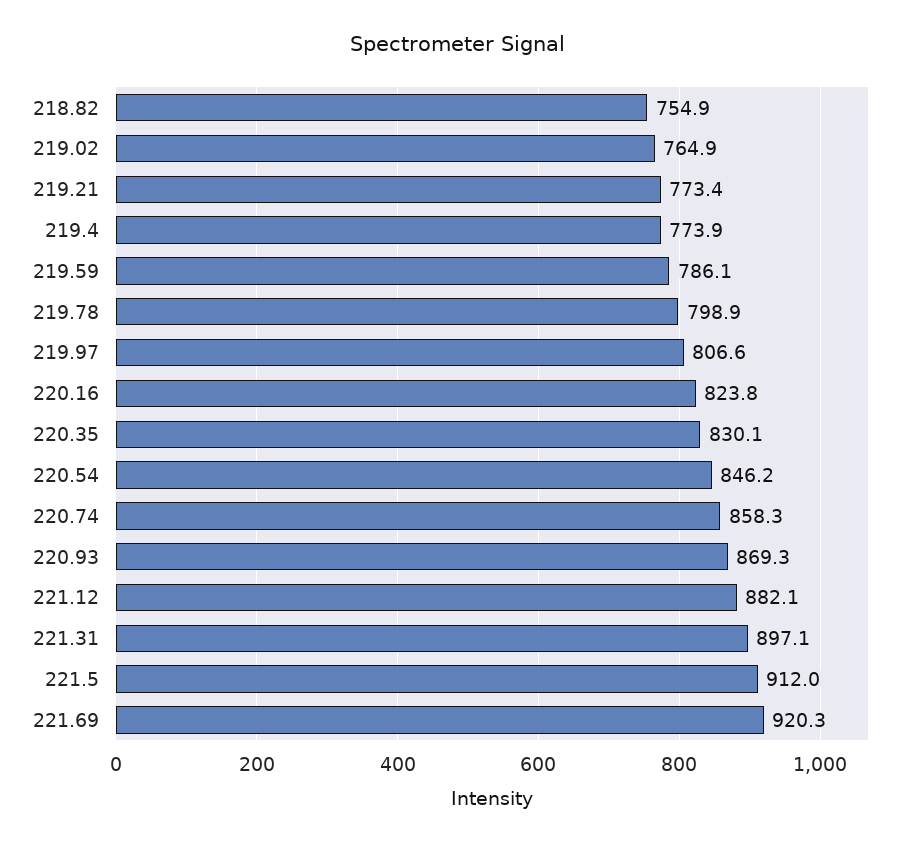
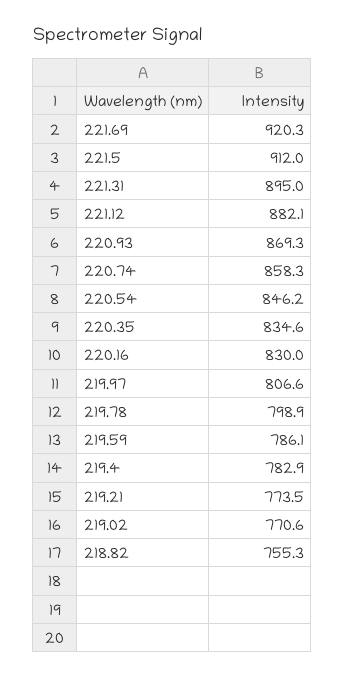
  {
-   "218.82": 754.9,
+   "218.82": 755.3,
-   "219.02": 764.9,
+   "219.02": 770.6,
-   "219.21": 773.4,
+   "219.21": 773.5,
-   "219.4": 773.9,
+   "219.4": 782.9,
    "219.59": 786.1,
    "219.78": 798.9,
    "219.97": 806.6,
-   "220.16": 823.8,
+   "220.16": 830,
-   "220.35": 830.1,
+   "220.35": 834.6,
    "220.54": 846.2,
    "220.74": 858.3,
    "220.93": 869.3,
    "221.12": 882.1,
-   "221.31": 897.1,
+   "221.31": 895,
    "221.5": 912,
    "221.69": 920.3
  }

